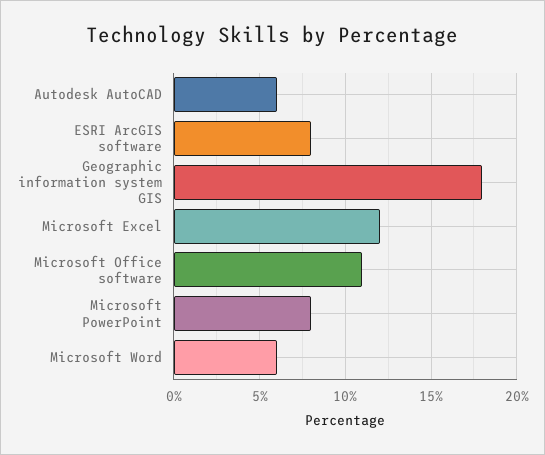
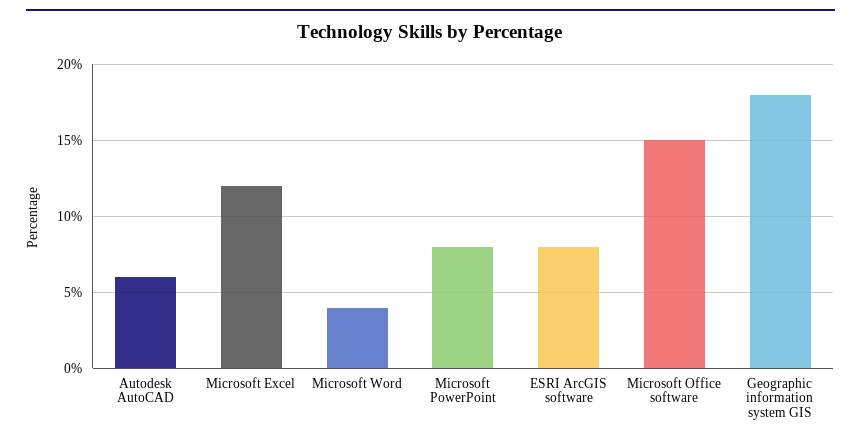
  {
    "Autodesk AutoCAD": 6,
    "ESRI ArcGIS software": 8,
    "Geographic information system GIS": 18,
    "Microsoft Excel": 12,
-   "Microsoft Office software": 11,
+   "Microsoft Office software": 15,
    "Microsoft PowerPoint": 8,
-   "Microsoft Word": 6
+   "Microsoft Word": 4
  }

